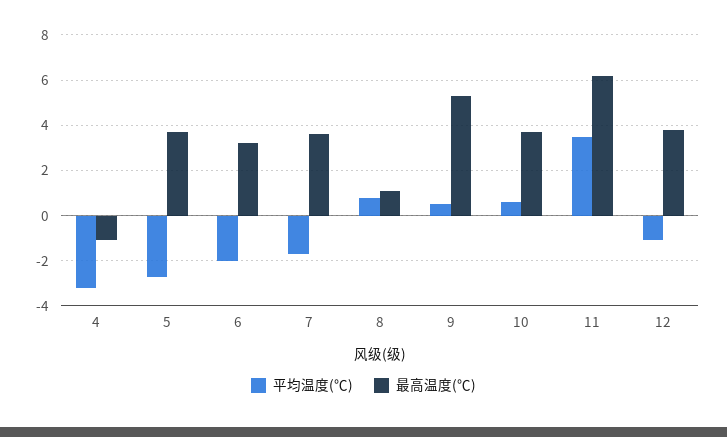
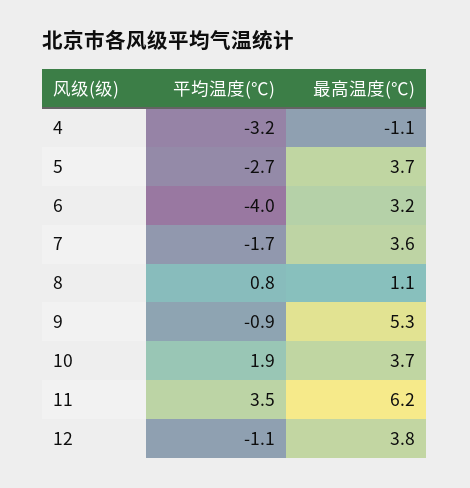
  {
    "平均温度(℃)": {
      "4": -3.2,
      "5": -2.7,
-     "6": -2,
+     "6": -4,
      "7": -1.7,
      "8": 0.8,
-     "9": 0.5,
+     "9": -0.9,
-     "10": 0.5,
+     "10": 1.9,
      "11": 3.5,
      "12": -1.1
    },
    "最高温度(℃)": {
      "4": -1.1,
      "5": 3.7,
      "6": 3.2,
      "7": 3.6,
      "8": 1.1,
      "9": 5.3,
      "10": 3.7,
      "11": 6.2,
      "12": 3.8
    }
  }

